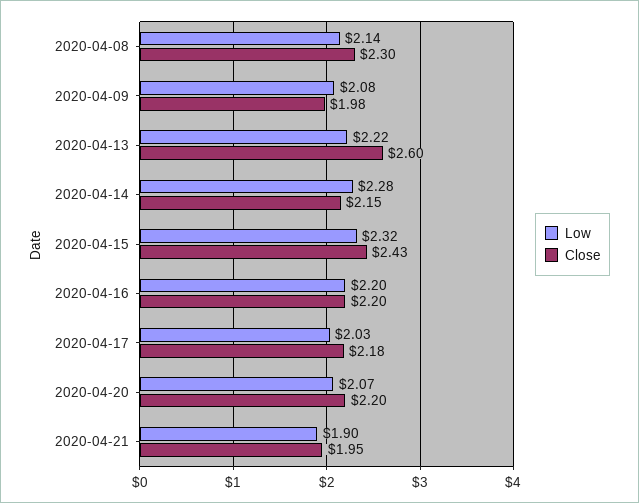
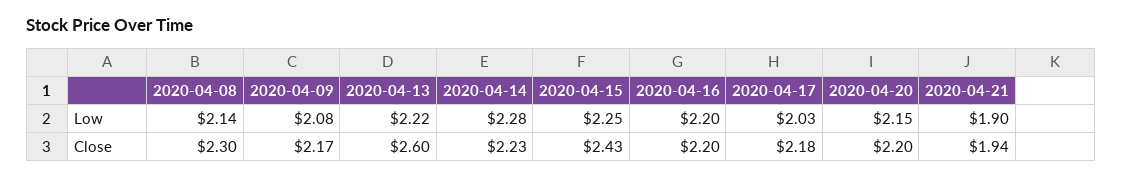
  {
    "Low": {
      "2020-04-08": 2.14,
      "2020-04-09": 2.08,
      "2020-04-13": 2.22,
      "2020-04-14": 2.28,
-     "2020-04-15": 2.32,
+     "2020-04-15": 2.25,
      "2020-04-16": 2.2,
      "2020-04-17": 2.03,
-     "2020-04-20": 2.07,
+     "2020-04-20": 2.15,
      "2020-04-21": 1.9
    },
    "Close": {
      "2020-04-08": 2.3,
-     "2020-04-09": 1.98,
+     "2020-04-09": 2.17,
      "2020-04-13": 2.6,
-     "2020-04-14": 2.15,
+     "2020-04-14": 2.23,
      "2020-04-15": 2.43,
      "2020-04-16": 2.2,
      "2020-04-17": 2.18,
      "2020-04-20": 2.2,
-     "2020-04-21": 1.95
+     "2020-04-21": 1.94
    }
  }

